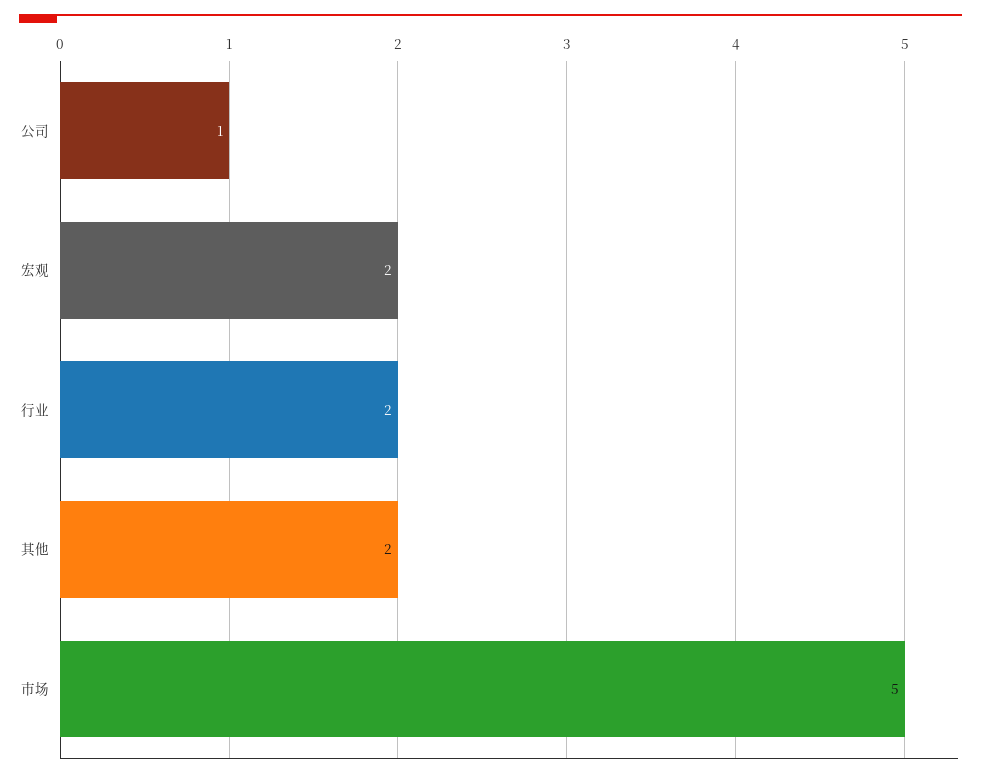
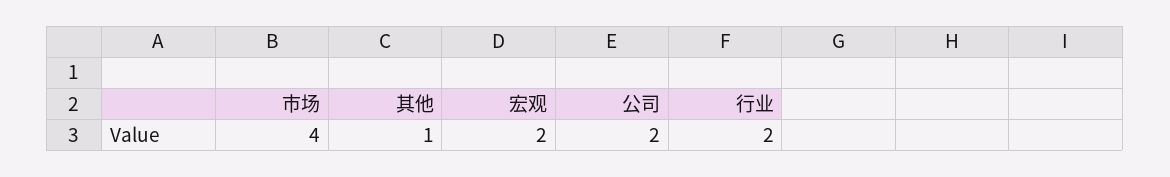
  {
-   "公司": 1,
+   "公司": 2,
    "宏观": 2,
    "行业": 2,
-   "其他": 2,
+   "其他": 1,
-   "市场": 5
+   "市场": 4
  }

